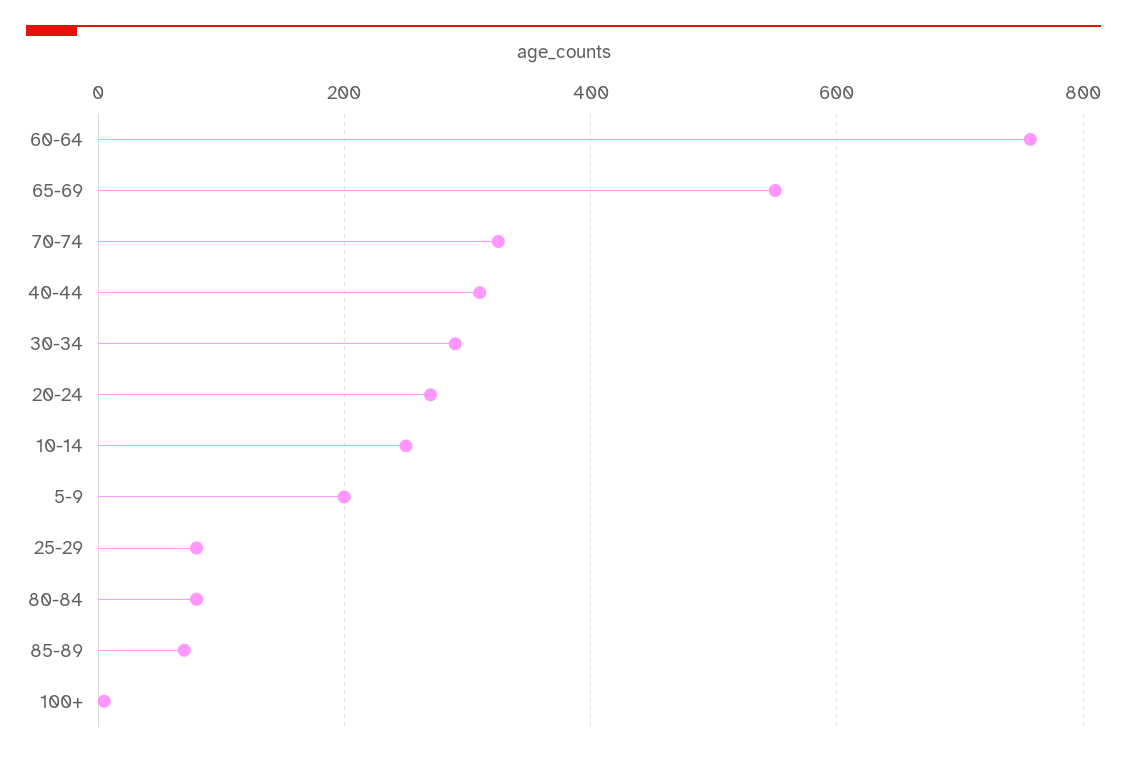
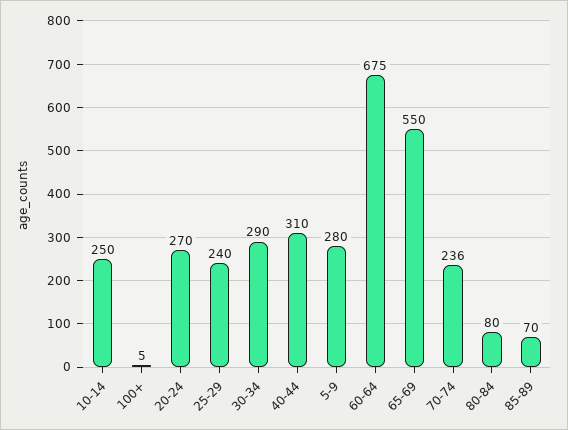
  {
-   "60-64": 760,
+   "60-64": 675,
    "65-69": 550,
-   "70-74": 320,
+   "70-74": 236,
    "40-44": 310,
    "30-34": 290,
    "20-24": 270,
    "10-14": 250,
-   "5-9": 200,
+   "5-9": 280,
-   "25-29": 80,
+   "25-29": 240,
    "80-84": 80,
    "85-89": 70,
    "100+": 5
  }

